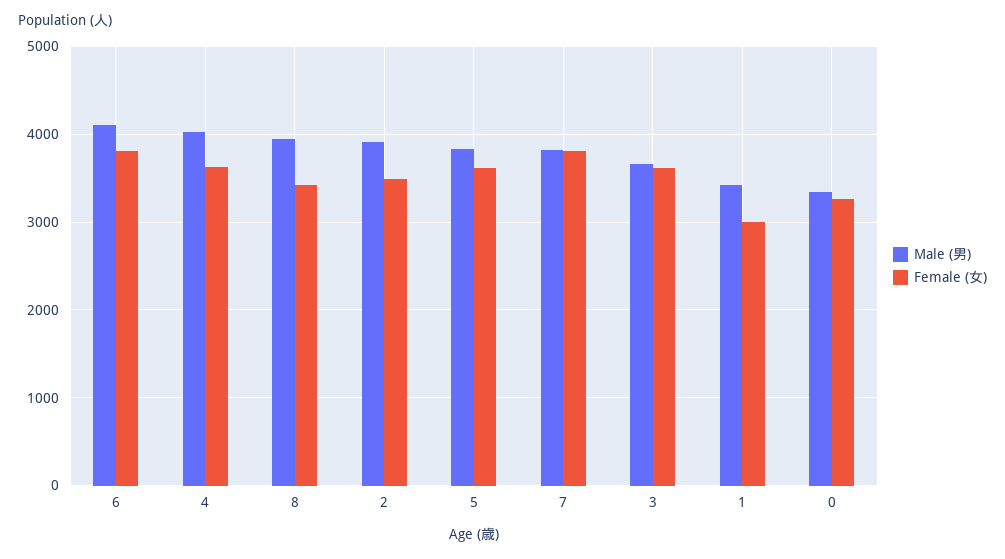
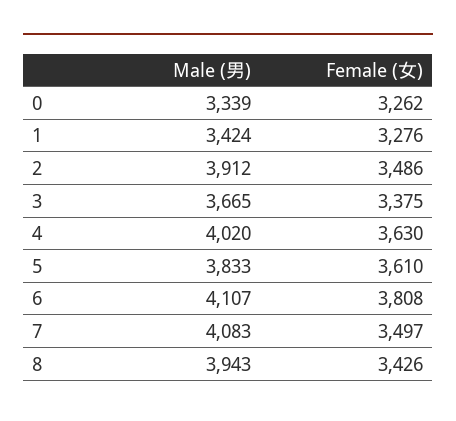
  {
    "Male (男)": {
      "6": 4107,
      "4": 4020,
      "8": 3943,
      "2": 3912,
      "5": 3833,
-     "7": 3800,
+     "7": 4083,
      "3": 3665,
      "1": 3424,
      "0": 3339
    },
    "Female (女)": {
      "6": 3808,
      "4": 3630,
      "8": 3426,
      "2": 3486,
      "5": 3610,
-     "7": 3800,
+     "7": 3497,
-     "3": 3600,
+     "3": 3375,
-     "1": 3000,
+     "1": 3276,
      "0": 3262
    }
  }

